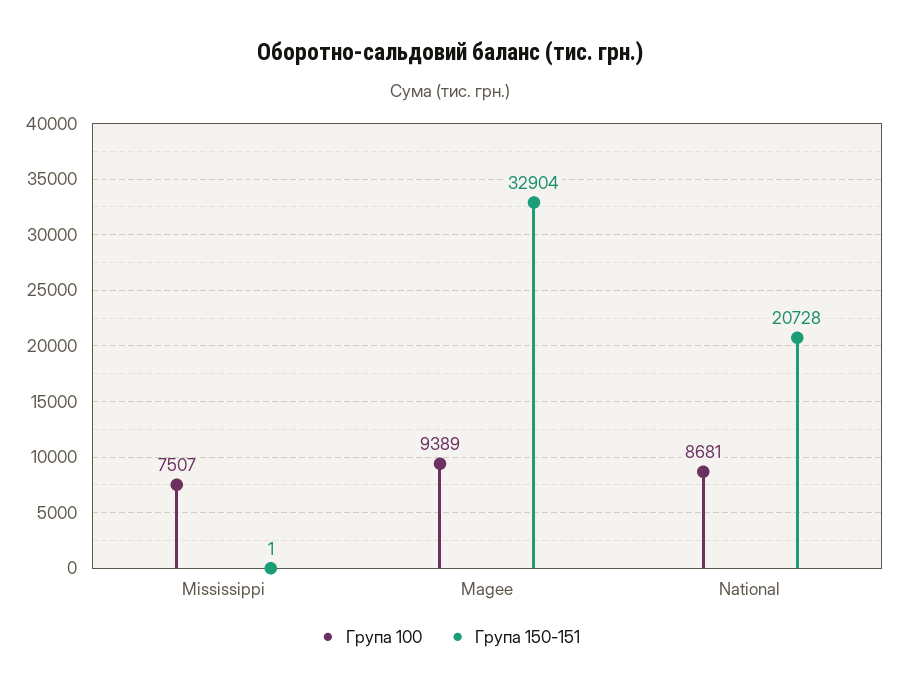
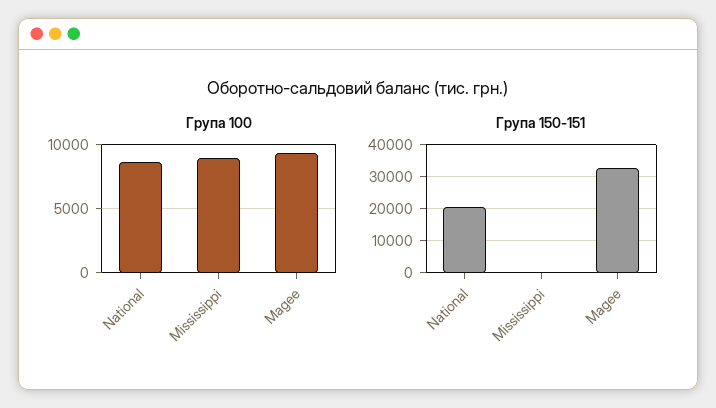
  {
    "Група 100": {
-     "Mississippi": 7507,
+     "Mississippi": 9000,
      "Magee": 9389,
      "National": 8681
    },
    "Група 150-151": {
      "Mississippi": 1,
      "Magee": 32904,
      "National": 20728
    }
  }

